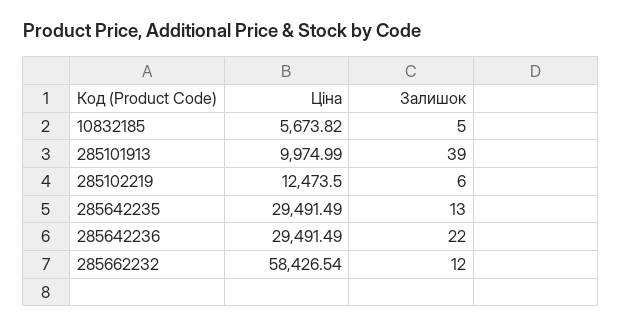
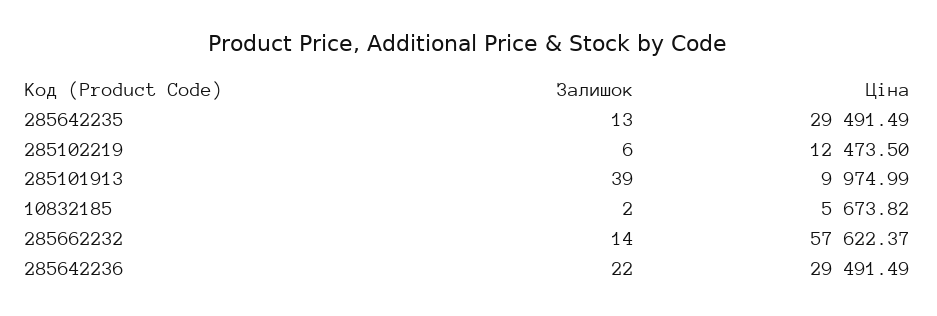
  {
    "Ціна": {
      "10832185": 5673.82,
      "285101913": 9974.99,
      "285102219": 12473.5,
      "285642235": 29491.49,
      "285642236": 29491.49,
-     "285662232": 58426.54
+     "285662232": 57622.37
    },
    "Залишок": {
-     "10832185": 5,
+     "10832185": 2,
      "285101913": 39,
      "285102219": 6,
      "285642235": 13,
      "285642236": 22,
-     "285662232": 12
+     "285662232": 14
    }
  }

